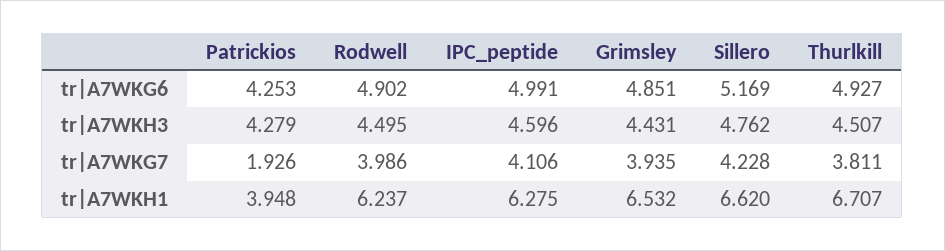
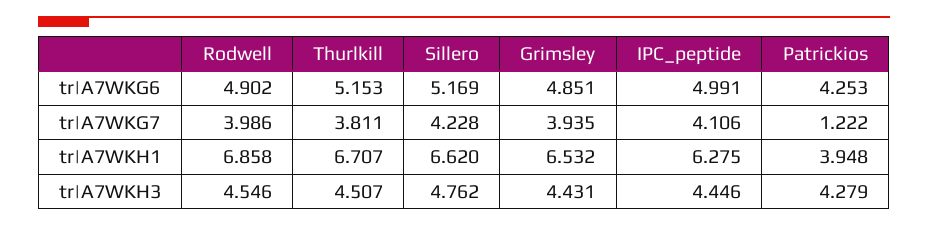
  {
    "Patrickios": {
      "tr|A7WKG6": 4.253,
      "tr|A7WKH3": 4.279,
-     "tr|A7WKG7": 1.926,
+     "tr|A7WKG7": 1.222,
      "tr|A7WKH1": 3.948
    },
    "Rodwell": {
      "tr|A7WKG6": 4.902,
-     "tr|A7WKH3": 4.495,
+     "tr|A7WKH3": 4.546,
      "tr|A7WKG7": 3.986,
-     "tr|A7WKH1": 6.237
+     "tr|A7WKH1": 6.858
    },
    "IPC_peptide": {
      "tr|A7WKG6": 4.991,
-     "tr|A7WKH3": 4.596,
+     "tr|A7WKH3": 4.446,
      "tr|A7WKG7": 4.106,
      "tr|A7WKH1": 6.275
    },
    "Grimsley": {
      "tr|A7WKG6": 4.851,
      "tr|A7WKH3": 4.431,
      "tr|A7WKG7": 3.935,
      "tr|A7WKH1": 6.532
    },
    "Sillero": {
      "tr|A7WKG6": 5.169,
      "tr|A7WKH3": 4.762,
      "tr|A7WKG7": 4.228,
      "tr|A7WKH1": 6.62
    },
    "Thurlkill": {
-     "tr|A7WKG6": 4.927,
+     "tr|A7WKG6": 5.153,
      "tr|A7WKH3": 4.507,
      "tr|A7WKG7": 3.811,
      "tr|A7WKH1": 6.707
    }
  }

